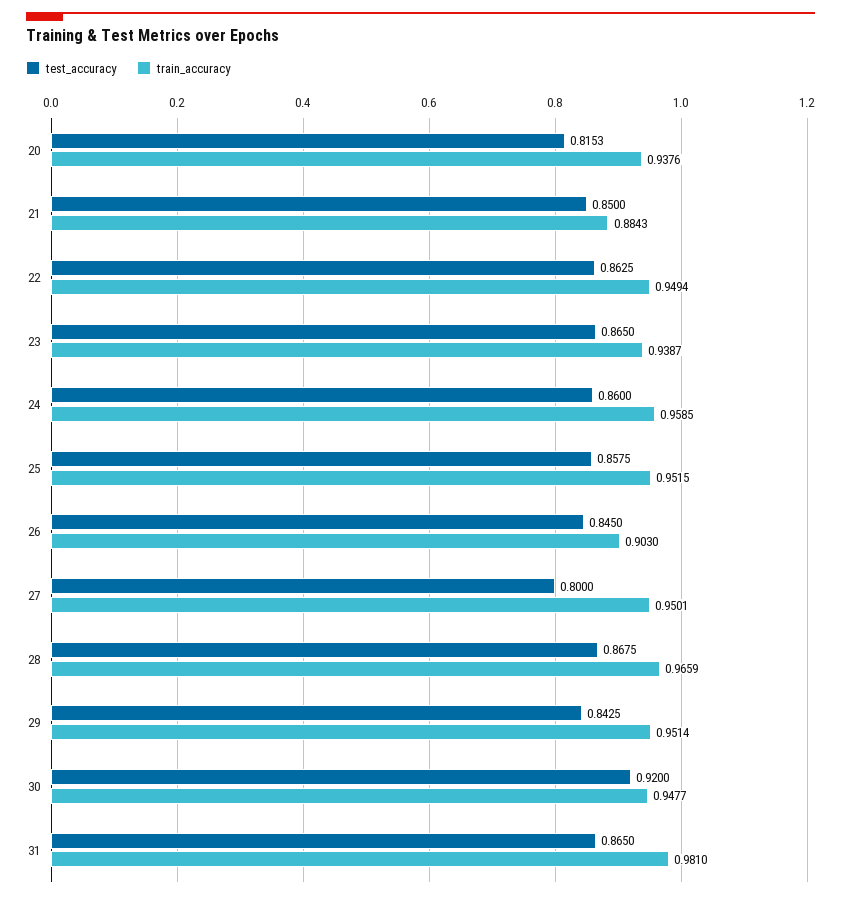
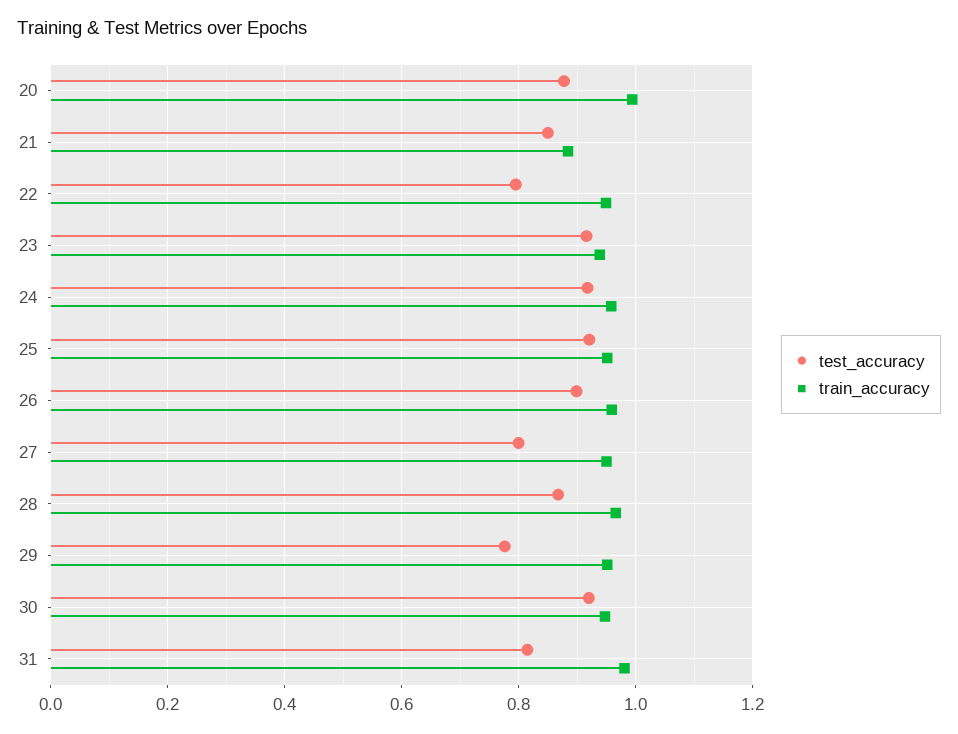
  {
    "test_accuracy": {
-     "20": 0.8153,
+     "20": 0.88,
      "21": 0.85,
-     "22": 0.8625,
+     "22": 0.8,
-     "23": 0.865,
+     "23": 0.92,
-     "24": 0.86,
+     "24": 0.92,
-     "25": 0.8575,
+     "25": 0.92,
-     "26": 0.845,
+     "26": 0.9,
      "27": 0.8,
      "28": 0.8675,
-     "29": 0.8425,
+     "29": 0.78,
      "30": 0.92,
-     "31": 0.865
+     "31": 0.82
    },
    "train_accuracy": {
-     "20": 0.9376,
+     "20": 1,
      "21": 0.8843,
      "22": 0.9494,
      "23": 0.9387,
      "24": 0.9585,
      "25": 0.9515,
-     "26": 0.903,
+     "26": 0.96,
      "27": 0.9501,
      "28": 0.9659,
      "29": 0.9514,
      "30": 0.9477,
      "31": 0.981
    }
  }

